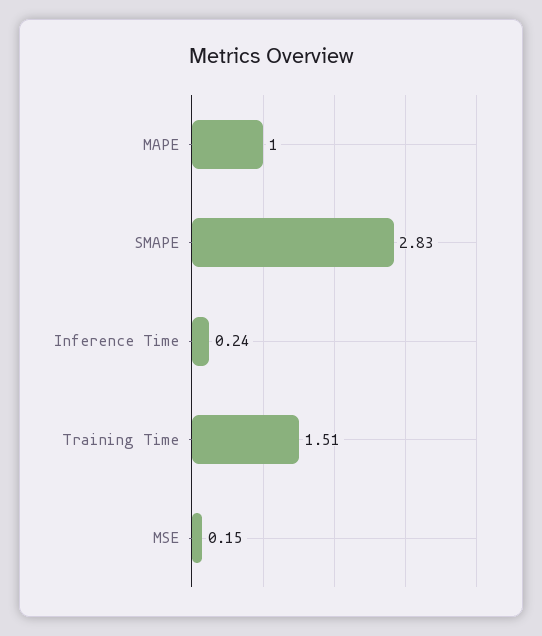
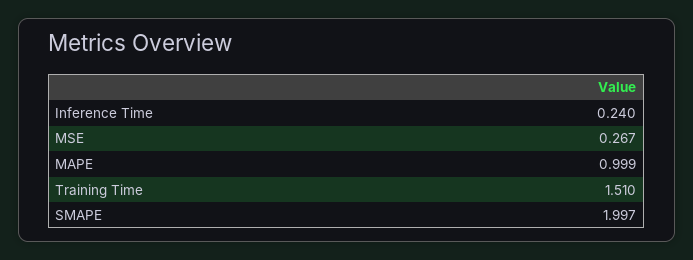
  {
    "MAPE": 0.999,
-   "SMAPE": 2.83,
+   "SMAPE": 1.997,
    "Inference Time": 0.24,
    "Training Time": 1.51,
-   "MSE": 0.15
+   "MSE": 0.267
  }

